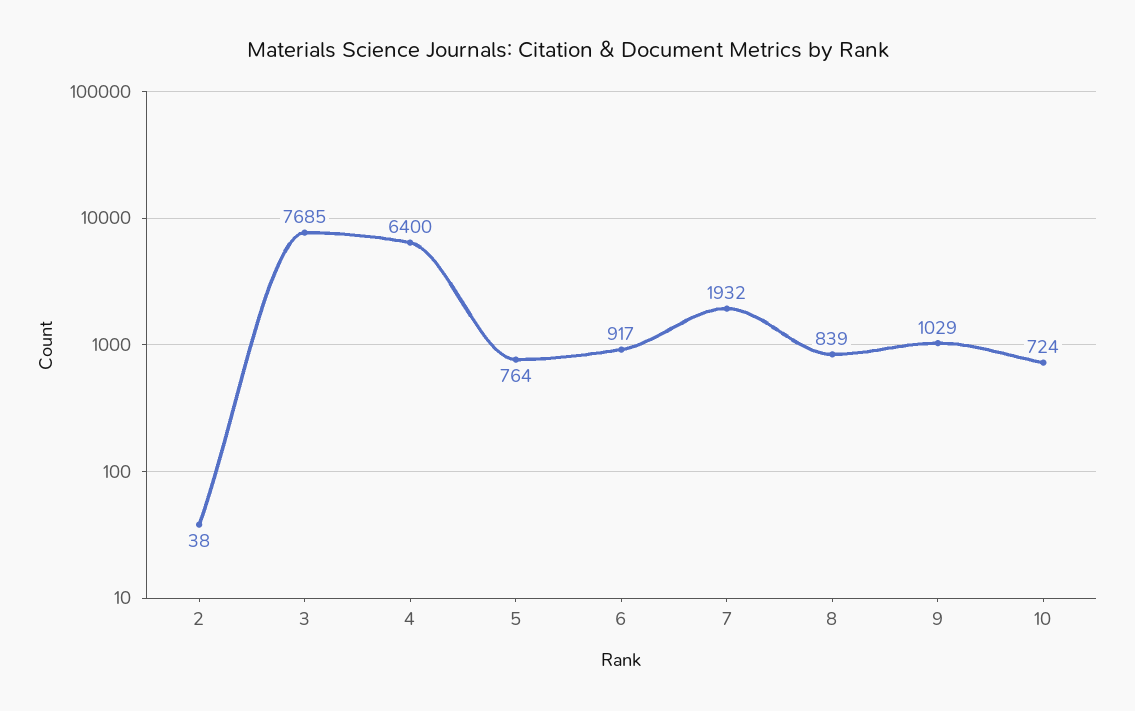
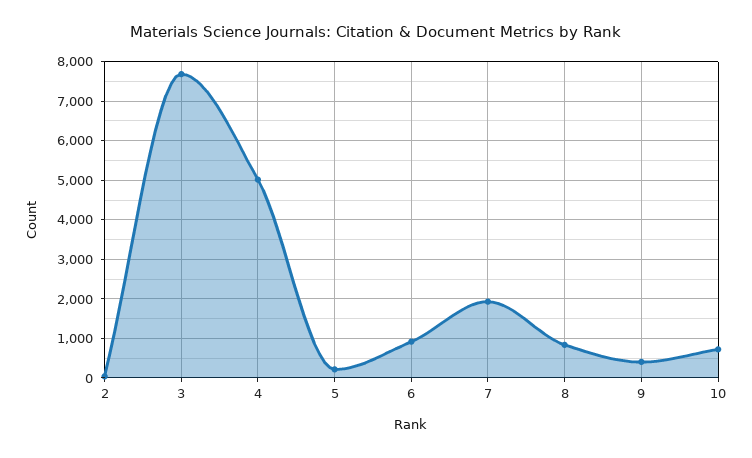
  {
    "2": 38,
    "3": 7685,
-   "4": 6400,
+   "4": 5000,
-   "5": 764,
+   "5": 200,
    "6": 917,
    "7": 1932,
    "8": 839,
-   "9": 1029,
+   "9": 400,
    "10": 724
  }

